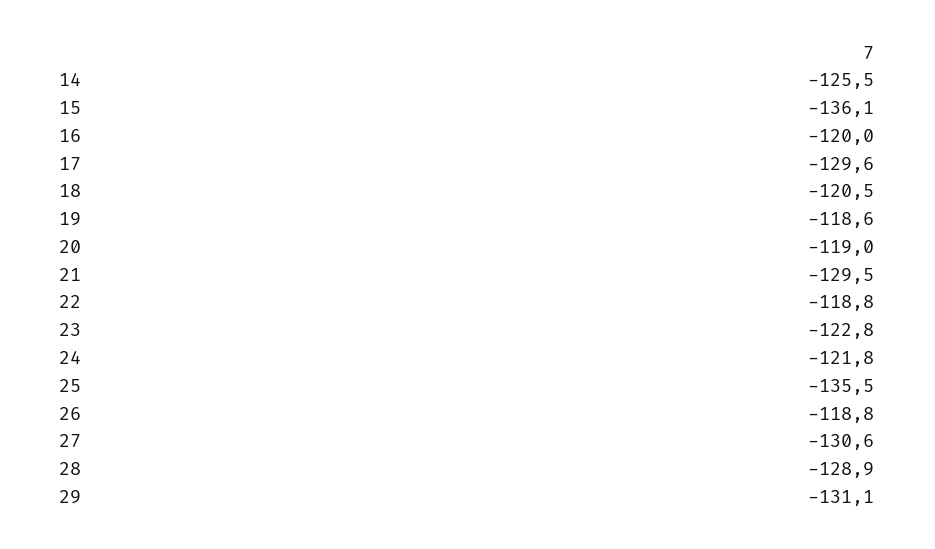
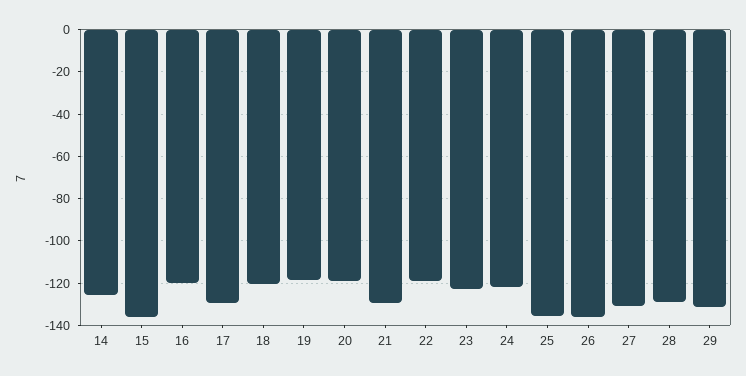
  {
    "14": -125.5,
    "15": -136.1,
    "16": -120,
    "17": -129.6,
    "18": -120.5,
    "19": -118.6,
    "20": -119,
    "21": -129.5,
    "22": -118.8,
    "23": -122.8,
    "24": -121.8,
    "25": -135.5,
-   "26": -118.8,
+   "26": -135,
    "27": -130.6,
    "28": -128.9,
    "29": -131.1
  }

